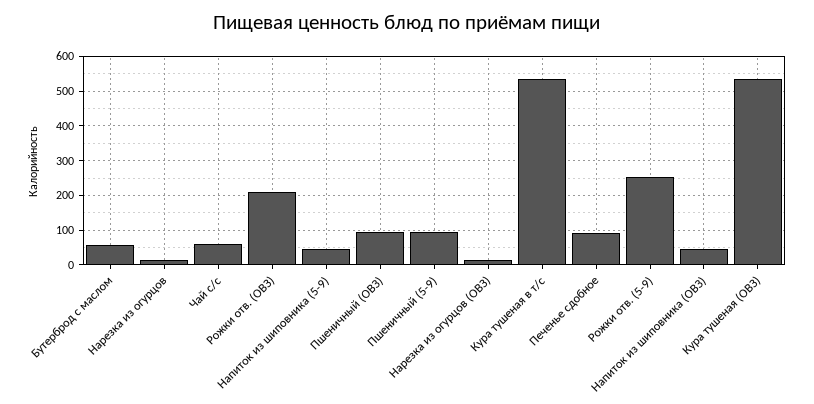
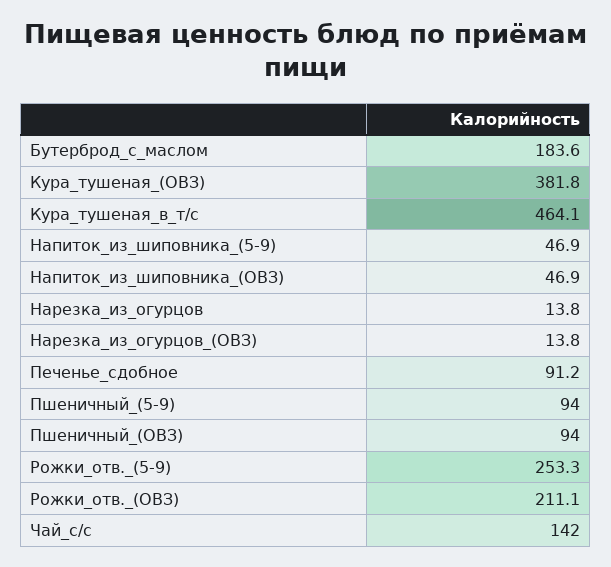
  {
-   "Бутерброд с маслом": 60,
+   "Бутерброд с маслом": 183.6,
    "Нарезка из огурцов": 13.8,
-   "Чай с/с": 60,
+   "Чай с/с": 142,
    "Рожки отв. (ОВЗ)": 211.1,
    "Напиток из шиповника (5-9)": 46.9,
    "Пшеничный (ОВЗ)": 94,
    "Пшеничный (5-9)": 94,
    "Нарезка из огурцов (ОВЗ)": 13.8,
-   "Кура тушеная в т/с": 540,
+   "Кура тушеная в т/с": 464.1,
    "Печенье сдобное": 91.2,
    "Рожки отв. (5-9)": 253.3,
    "Напиток из шиповника (ОВЗ)": 46.9,
-   "Кура тушеная (ОВЗ)": 540
+   "Кура тушеная (ОВЗ)": 381.8
  }

